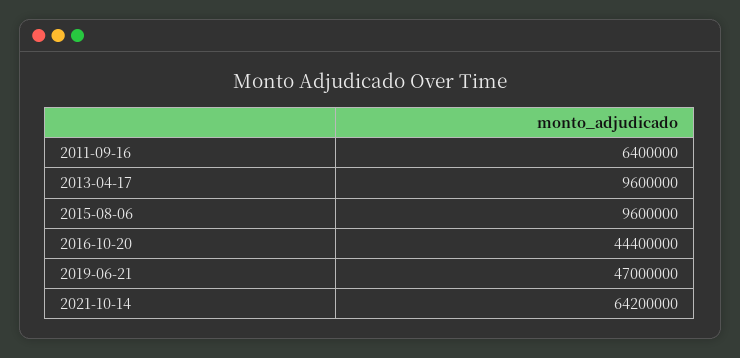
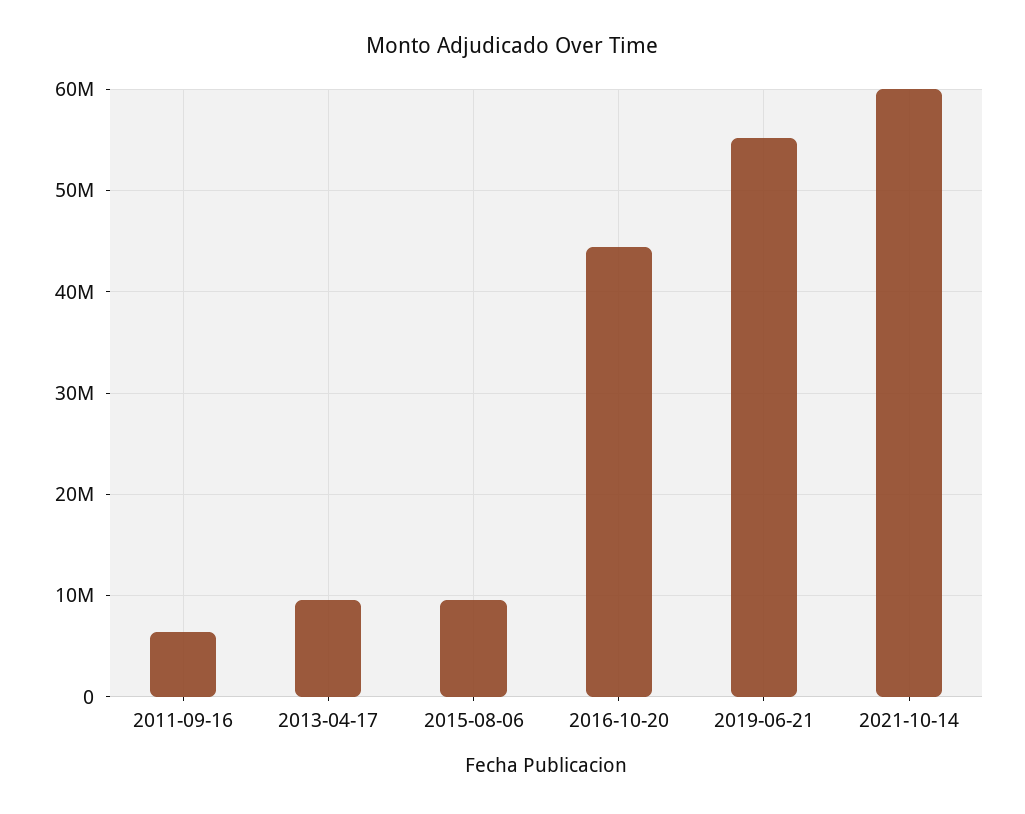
  {
    "2011-09-16": 6400000,
    "2013-04-17": 9600000,
    "2015-08-06": 9600000,
    "2016-10-20": 44400000,
-   "2019-06-21": 47000000,
+   "2019-06-21": 55000000,
-   "2021-10-14": 64200000
+   "2021-10-14": 60000000
  }

